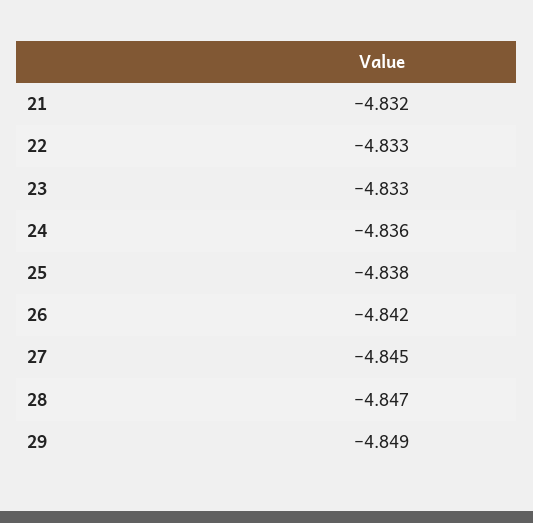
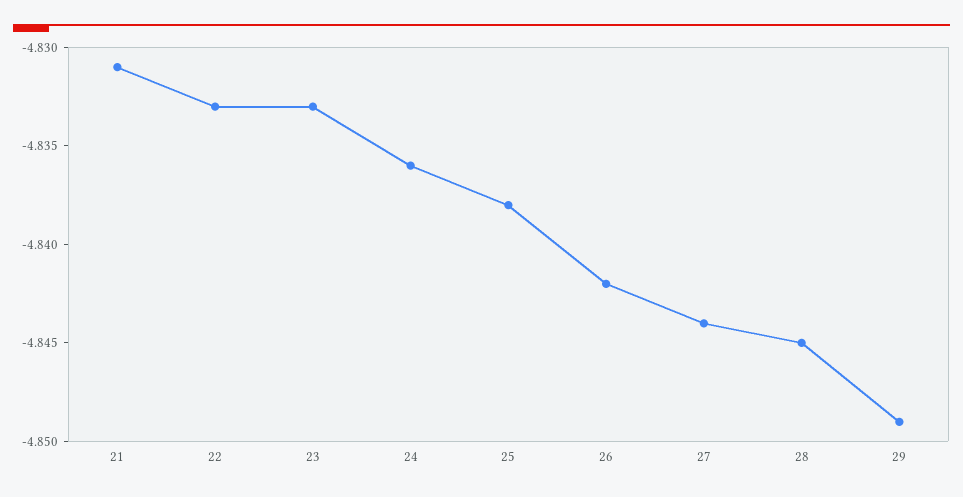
  {
-   "21": -4.832,
+   "21": -4.831,
    "22": -4.833,
    "23": -4.833,
    "24": -4.836,
    "25": -4.838,
    "26": -4.842,
-   "27": -4.845,
+   "27": -4.844,
-   "28": -4.847,
+   "28": -4.845,
    "29": -4.849
  }

